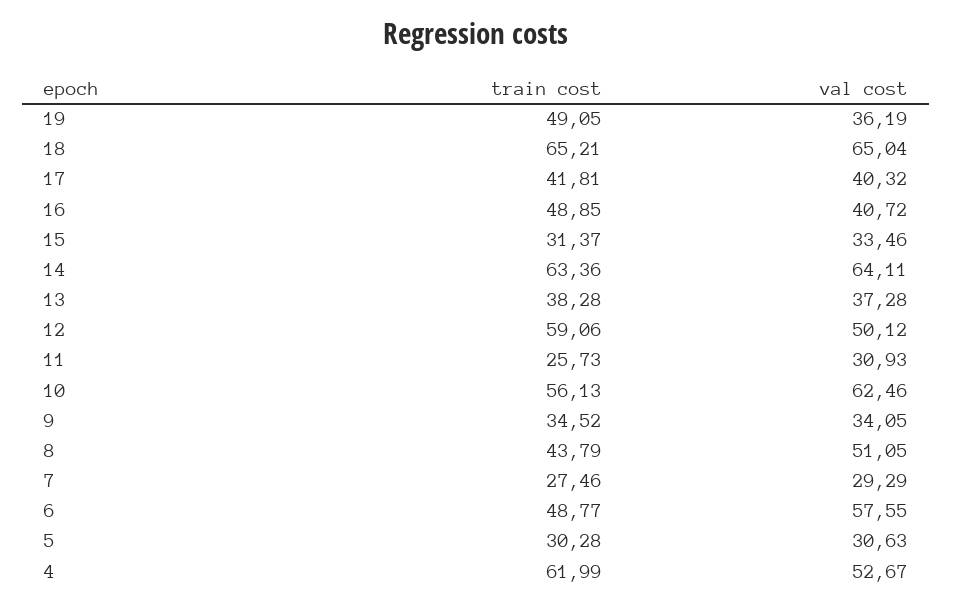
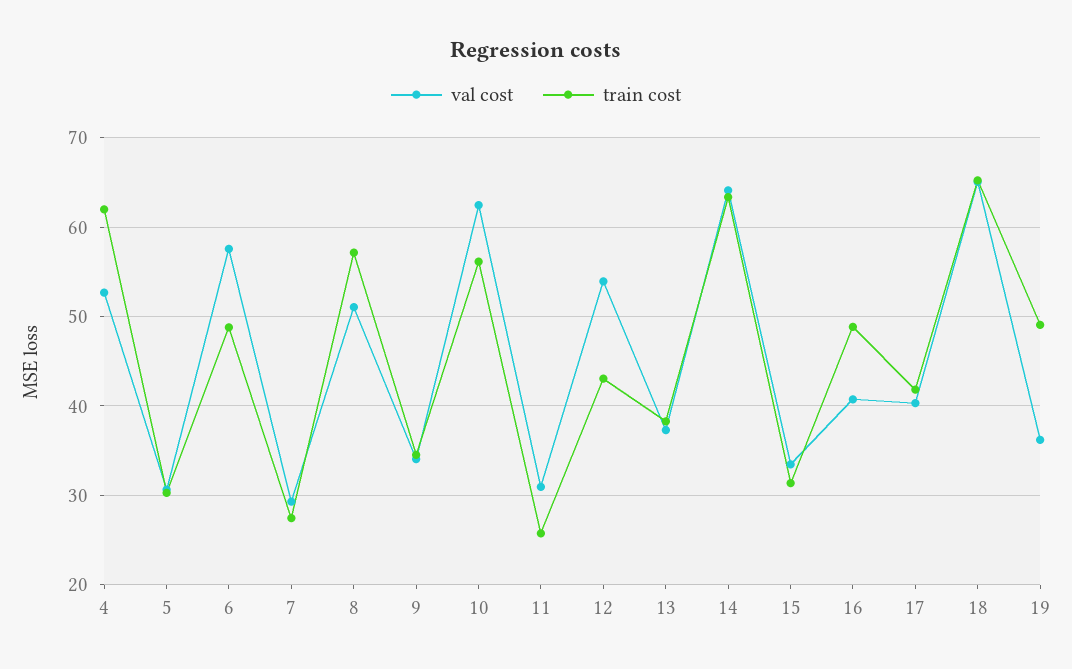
  {
    "train cost": {
      "19": 49.05,
      "18": 65.21,
      "17": 41.81,
      "16": 48.85,
      "15": 31.37,
      "14": 63.36,
      "13": 38.28,
-     "12": 59.06,
+     "12": 43,
      "11": 25.73,
      "10": 56.13,
      "9": 34.52,
-     "8": 43.79,
+     "8": 57,
      "7": 27.46,
      "6": 48.77,
      "5": 30.28,
      "4": 61.99
    },
    "val cost": {
      "19": 36.19,
      "18": 65.04,
      "17": 40.32,
      "16": 40.72,
      "15": 33.46,
      "14": 64.11,
      "13": 37.28,
-     "12": 50.12,
+     "12": 54,
      "11": 30.93,
      "10": 62.46,
      "9": 34.05,
      "8": 51.05,
      "7": 29.29,
      "6": 57.55,
      "5": 30.63,
      "4": 52.67
    }
  }

